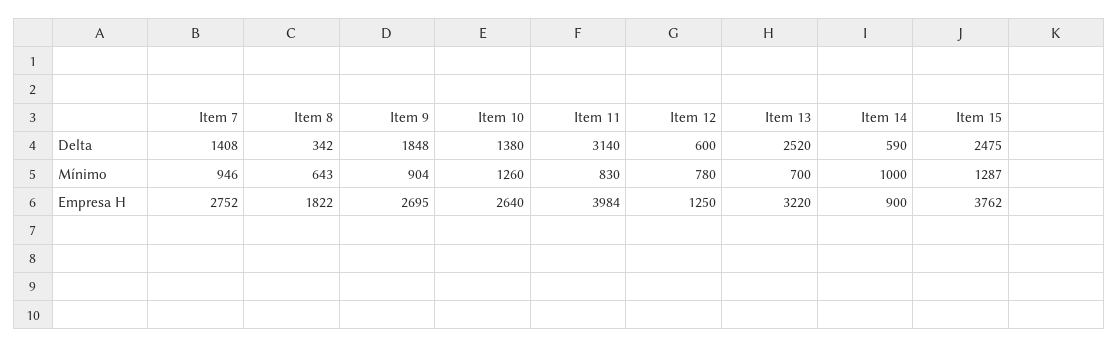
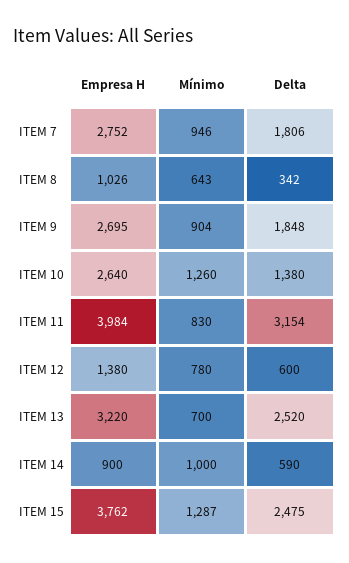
  {
    "Item 7": {
-     "Delta": 1408,
+     "Delta": 1806,
      "Mínimo": 946,
      "Empresa H": 2752
    },
    "Item 8": {
      "Delta": 342,
      "Mínimo": 643,
-     "Empresa H": 1822
+     "Empresa H": 1026
    },
    "Item 9": {
      "Delta": 1848,
      "Mínimo": 904,
      "Empresa H": 2695
    },
    "Item 10": {
      "Delta": 1380,
      "Mínimo": 1260,
      "Empresa H": 2640
    },
    "Item 11": {
-     "Delta": 3140,
+     "Delta": 3154,
      "Mínimo": 830,
      "Empresa H": 3984
    },
    "Item 12": {
      "Delta": 600,
      "Mínimo": 780,
-     "Empresa H": 1250
+     "Empresa H": 1380
    },
    "Item 13": {
      "Delta": 2520,
      "Mínimo": 700,
      "Empresa H": 3220
    },
    "Item 14": {
      "Delta": 590,
      "Mínimo": 1000,
      "Empresa H": 900
    },
    "Item 15": {
      "Delta": 2475,
      "Mínimo": 1287,
      "Empresa H": 3762
    }
  }

